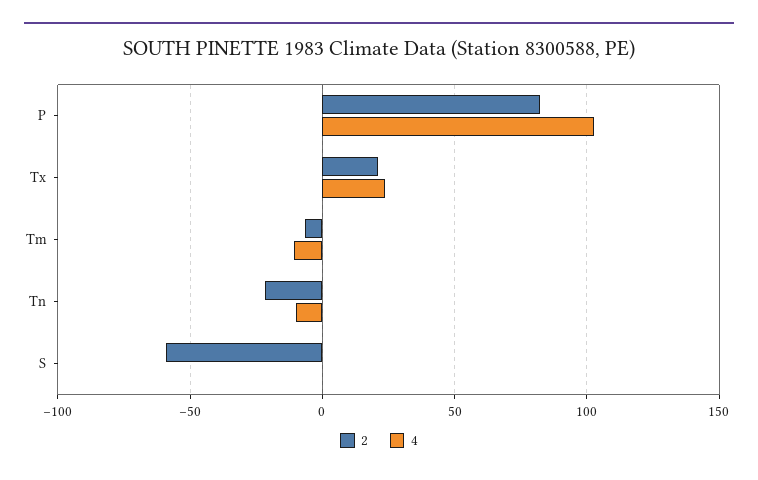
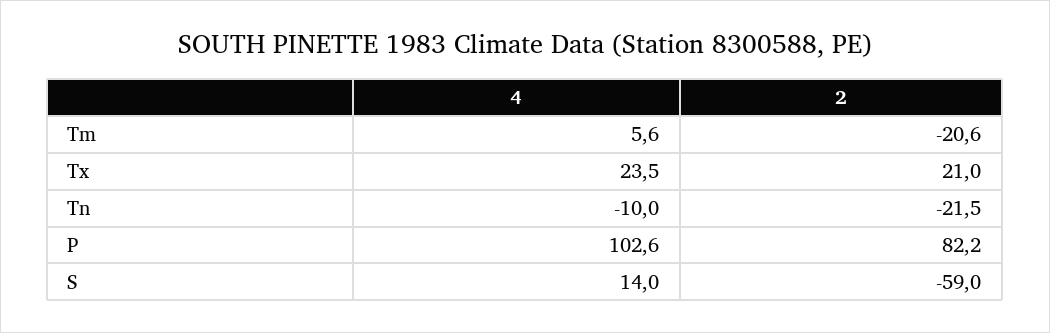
  {
    "2": {
      "P": 82.2,
      "Tx": 21,
-     "Tm": -5,
+     "Tm": -20.6,
      "Tn": -21.5,
      "S": -59
    },
    "4": {
      "P": 102.6,
      "Tx": 23.5,
-     "Tm": -10,
+     "Tm": 5.6,
      "Tn": -10,
-     "S": 0
+     "S": 14
    }
  }

